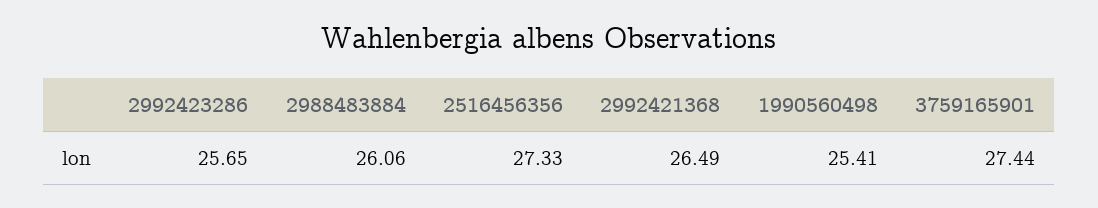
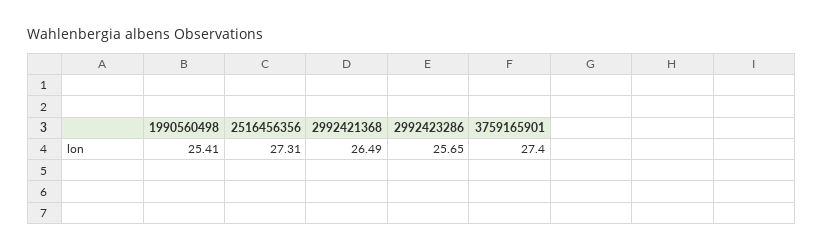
  {
    "2992423286": 25.65,
-   "2988483884": 26.06,
-   "2516456356": 27.33,
+   "2516456356": 27.31,
    "2992421368": 26.49,
    "1990560498": 25.41,
-   "3759165901": 27.44
+   "3759165901": 27.4
  }

